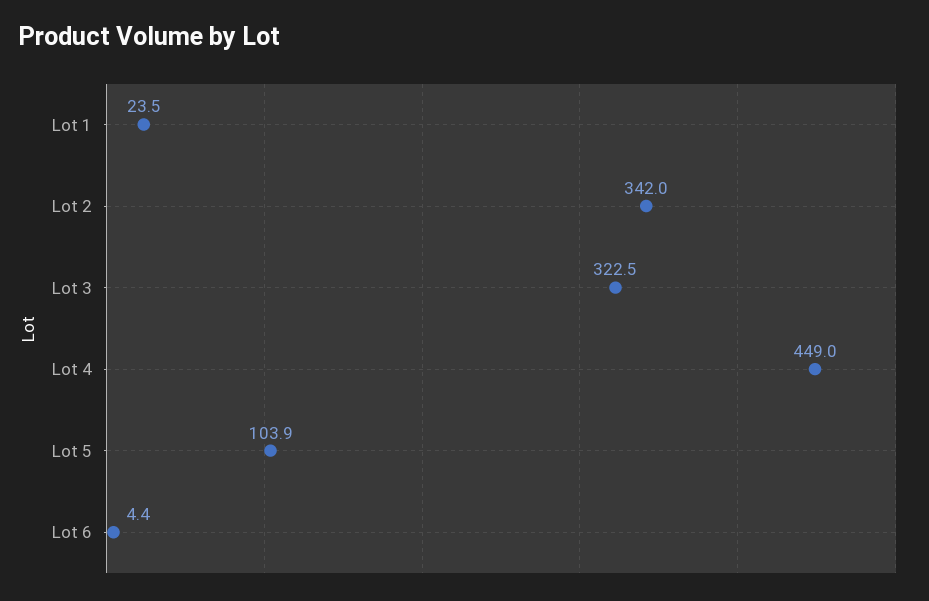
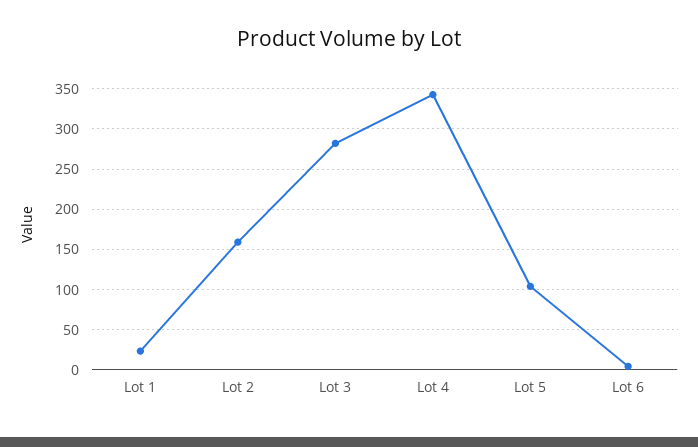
  {
    "Lot 1": 23.5,
-   "Lot 2": 342,
+   "Lot 2": 160,
-   "Lot 3": 322.5,
+   "Lot 3": 280,
-   "Lot 4": 449,
+   "Lot 4": 340,
    "Lot 5": 103.9,
    "Lot 6": 4.4
  }

